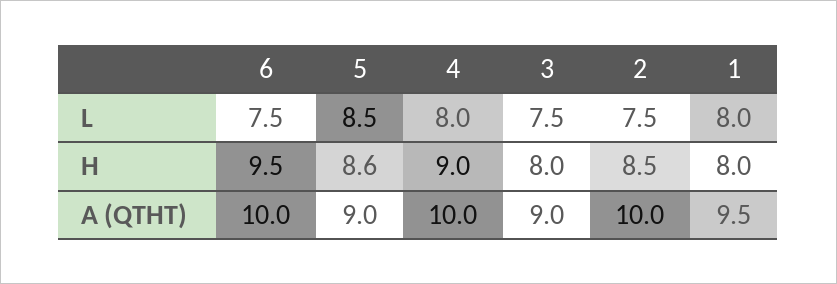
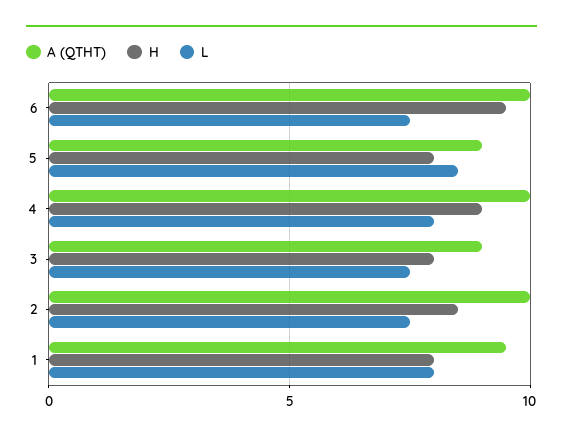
  {
    "L": {
      "6": 7.5,
      "5": 8.5,
      "4": 8,
      "3": 7.5,
      "2": 7.5,
      "1": 8
    },
    "H": {
      "6": 9.5,
-     "5": 8.6,
+     "5": 8,
      "4": 9,
      "3": 8,
      "2": 8.5,
      "1": 8
    },
    "A (QTHT)": {
      "6": 10,
      "5": 9,
      "4": 10,
      "3": 9,
      "2": 10,
      "1": 9.5
    }
  }

